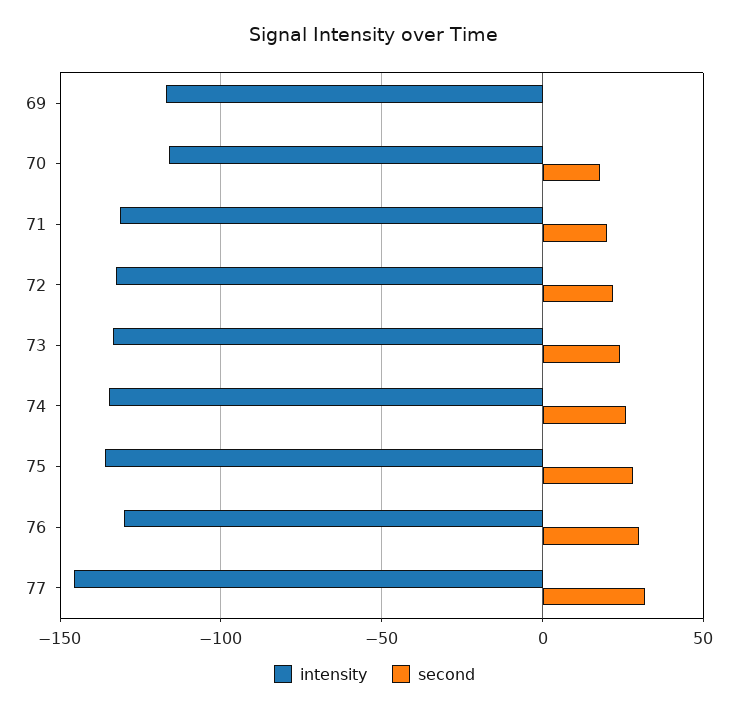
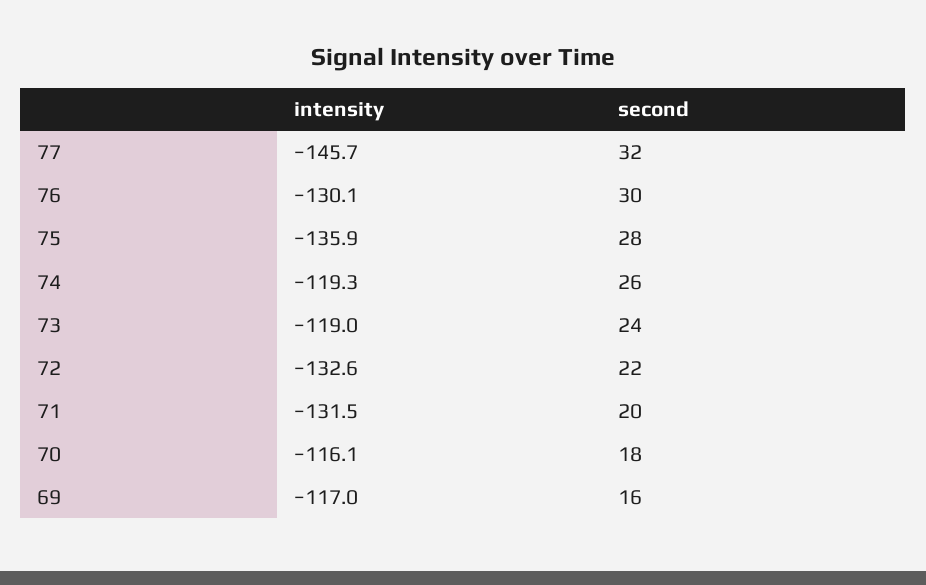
  {
    "intensity": {
      "69": -117,
      "70": -116.1,
      "71": -131.5,
      "72": -132.6,
-     "73": -135,
+     "73": -119,
-     "74": -135,
+     "74": -119.3,
      "75": -135.9,
      "76": -130.1,
      "77": -145.7
    },
    "second": {
-     "69": 0,
+     "69": 16,
      "70": 18,
      "71": 20,
      "72": 22,
      "73": 24,
      "74": 26,
      "75": 28,
      "76": 30,
      "77": 32
    }
  }

